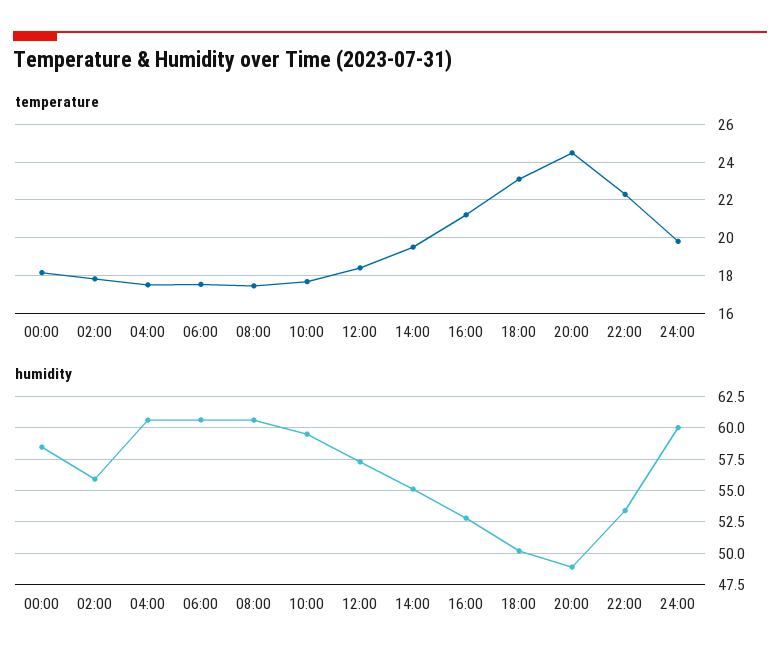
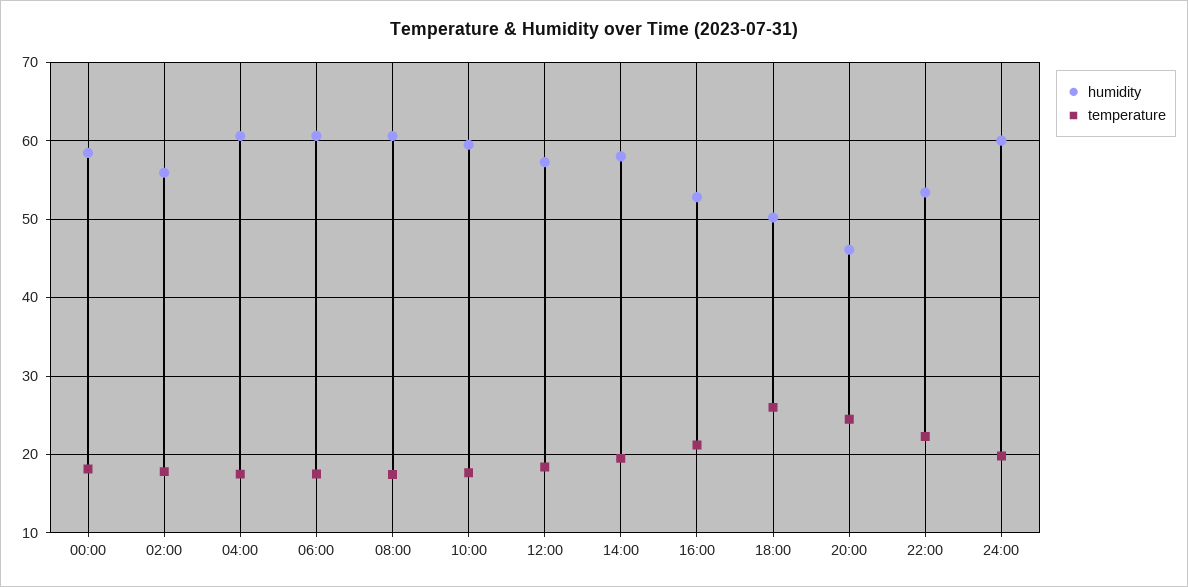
  {
    "temperature": {
      "00:00": 18,
      "02:00": 18,
      "04:00": 17.5,
      "06:00": 17.5,
      "08:00": 17.5,
      "10:00": 17.5,
      "12:00": 18.5,
      "14:00": 19.5,
      "16:00": 21,
-     "18:00": 23,
+     "18:00": 26,
      "20:00": 24.5,
      "22:00": 22.5,
      "24:00": 20
    },
    "humidity": {
      "00:00": 58.5,
      "02:00": 56,
      "04:00": 60.5,
      "06:00": 60.5,
      "08:00": 60.5,
      "10:00": 59.5,
      "12:00": 57.5,
-     "14:00": 55,
+     "14:00": 58,
      "16:00": 53,
      "18:00": 50,
-     "20:00": 49,
+     "20:00": 46,
      "22:00": 53.5,
      "24:00": 60
    }
  }

